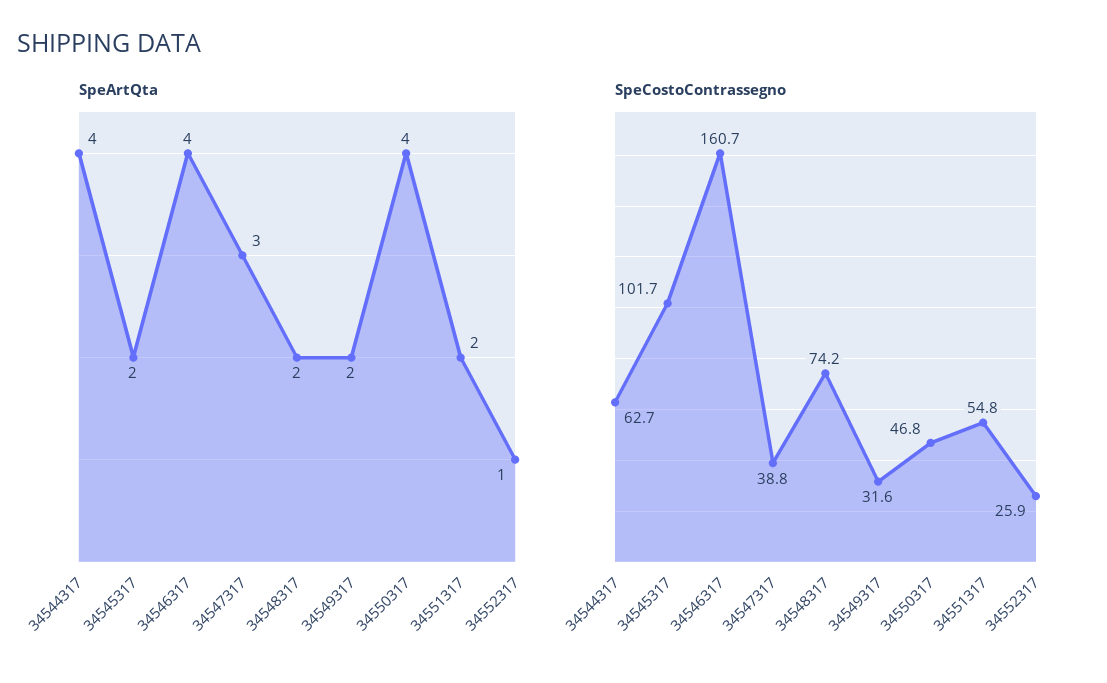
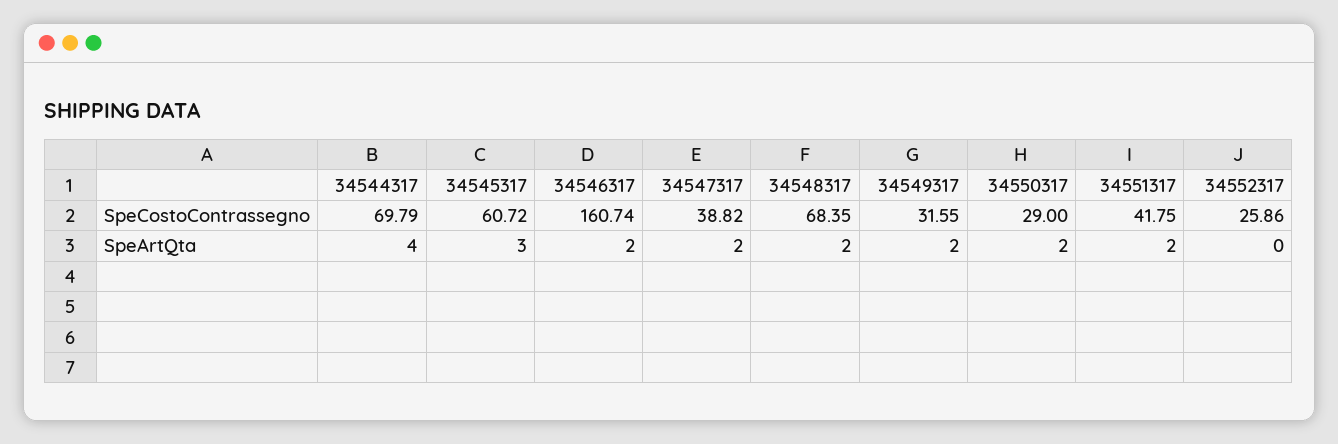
  {
    "SpeArtQta": {
      "34544317": 4,
-     "34545317": 2,
+     "34545317": 3,
-     "34546317": 4,
+     "34546317": 2,
-     "34547317": 3,
+     "34547317": 2,
      "34548317": 2,
      "34549317": 2,
-     "34550317": 4,
+     "34550317": 2,
      "34551317": 2,
-     "34552317": 1
+     "34552317": 0
    },
    "SpeCostoContrassegno": {
-     "34544317": 62.7,
+     "34544317": 69.79,
-     "34545317": 101.7,
+     "34545317": 60.72,
      "34546317": 160.74,
      "34547317": 38.82,
-     "34548317": 74.2,
+     "34548317": 68.35,
      "34549317": 31.55,
-     "34550317": 46.8,
+     "34550317": 29,
-     "34551317": 54.8,
+     "34551317": 41.75,
      "34552317": 25.86
    }
  }

